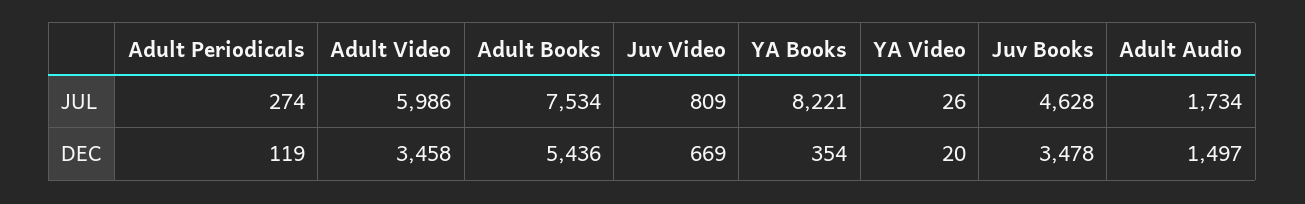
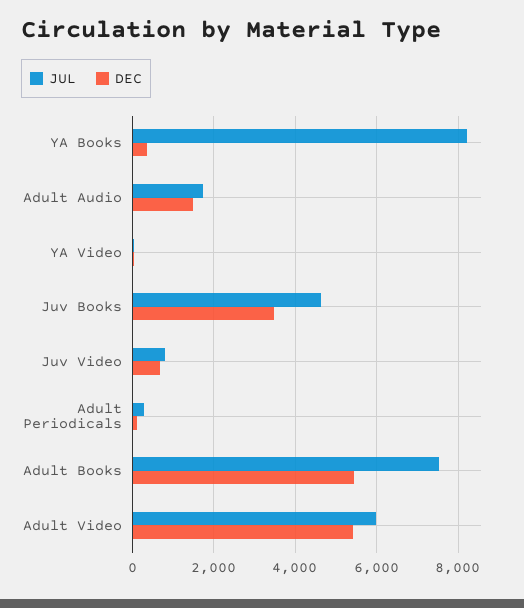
  {
    "JUL": {
      "Adult Periodicals": 274,
      "Adult Video": 5986,
      "Adult Books": 7534,
      "Juv Video": 809,
      "YA Books": 8221,
      "YA Video": 26,
      "Juv Books": 4628,
      "Adult Audio": 1734
    },
    "DEC": {
      "Adult Periodicals": 119,
-     "Adult Video": 3458,
+     "Adult Video": 5400,
      "Adult Books": 5436,
      "Juv Video": 669,
      "YA Books": 354,
      "YA Video": 20,
      "Juv Books": 3478,
      "Adult Audio": 1497
    }
  }

